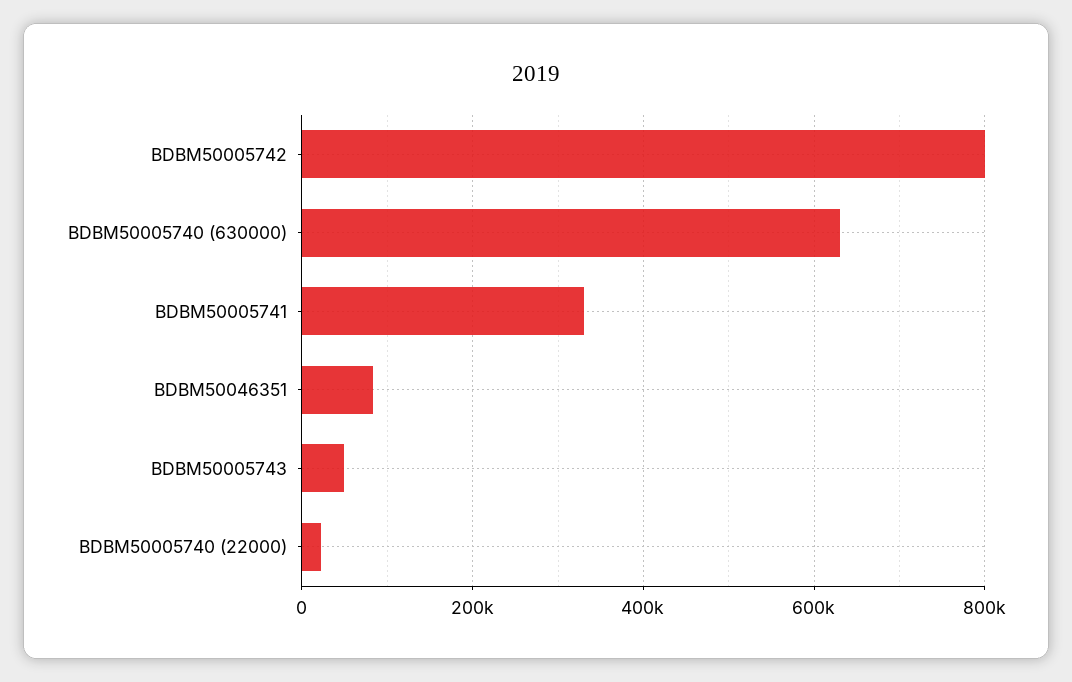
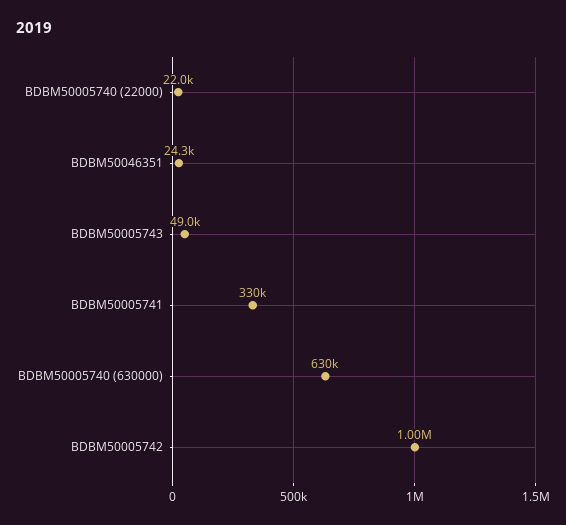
  {
-   "BDBM50005742": 800000,
+   "BDBM50005742": 1000000,
    "BDBM50005740 (630000)": 630000,
    "BDBM50005741": 330000,
-   "BDBM50046351": 80000,
+   "BDBM50046351": 24300,
    "BDBM50005743": 49000,
    "BDBM50005740 (22000)": 22000
  }

